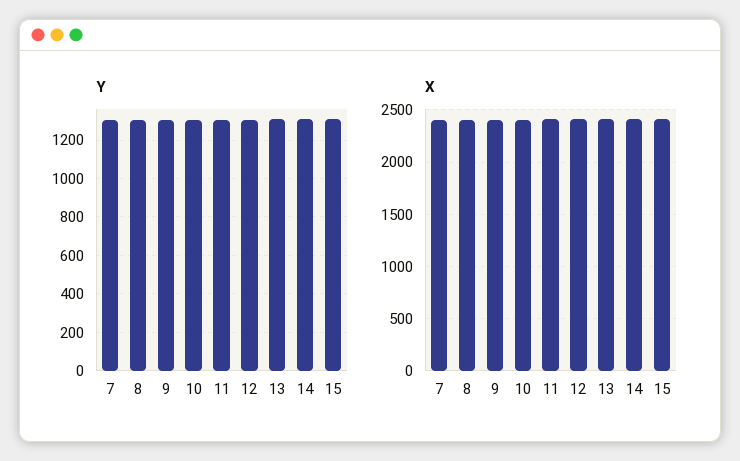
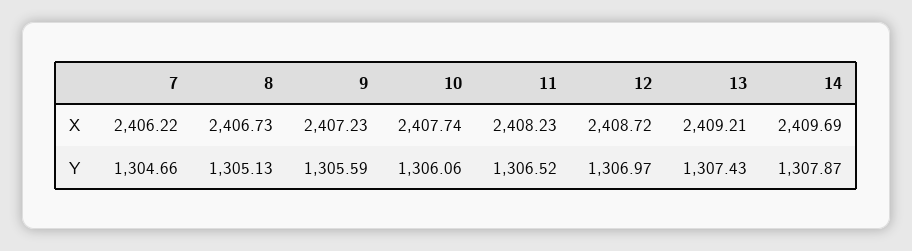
  {
    "Y": {
      "7": 1304.66,
      "8": 1305.13,
      "9": 1305.59,
      "10": 1306.06,
      "11": 1306.52,
      "12": 1306.97,
      "13": 1307.43,
-     "14": 1307.87,
+     "14": 1307.87
-     "15": 1300
    },
    "X": {
      "7": 2406.22,
      "8": 2406.73,
      "9": 2407.23,
      "10": 2407.74,
      "11": 2408.23,
      "12": 2408.72,
      "13": 2409.21,
-     "14": 2409.69,
+     "14": 2409.69
-     "15": 2400
    }
  }

